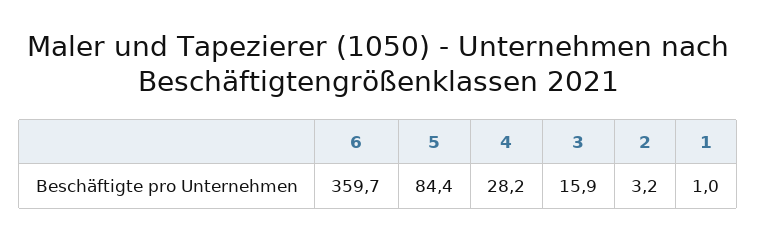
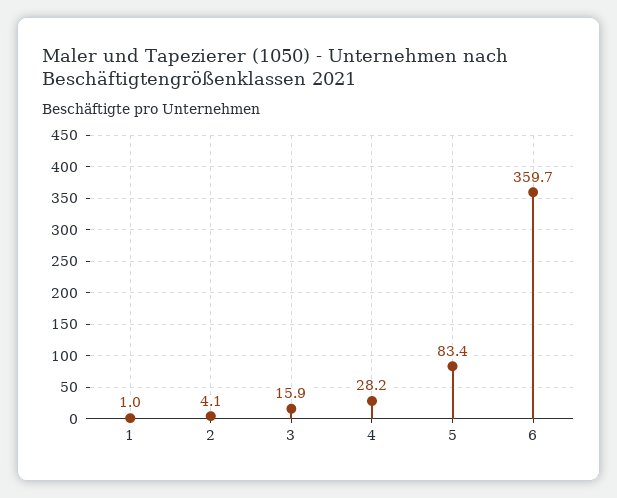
  {
    "6": 359.7,
-   "5": 84.4,
+   "5": 83.4,
    "4": 28.2,
    "3": 15.9,
-   "2": 3.2,
+   "2": 4.1,
    "1": 1
  }

